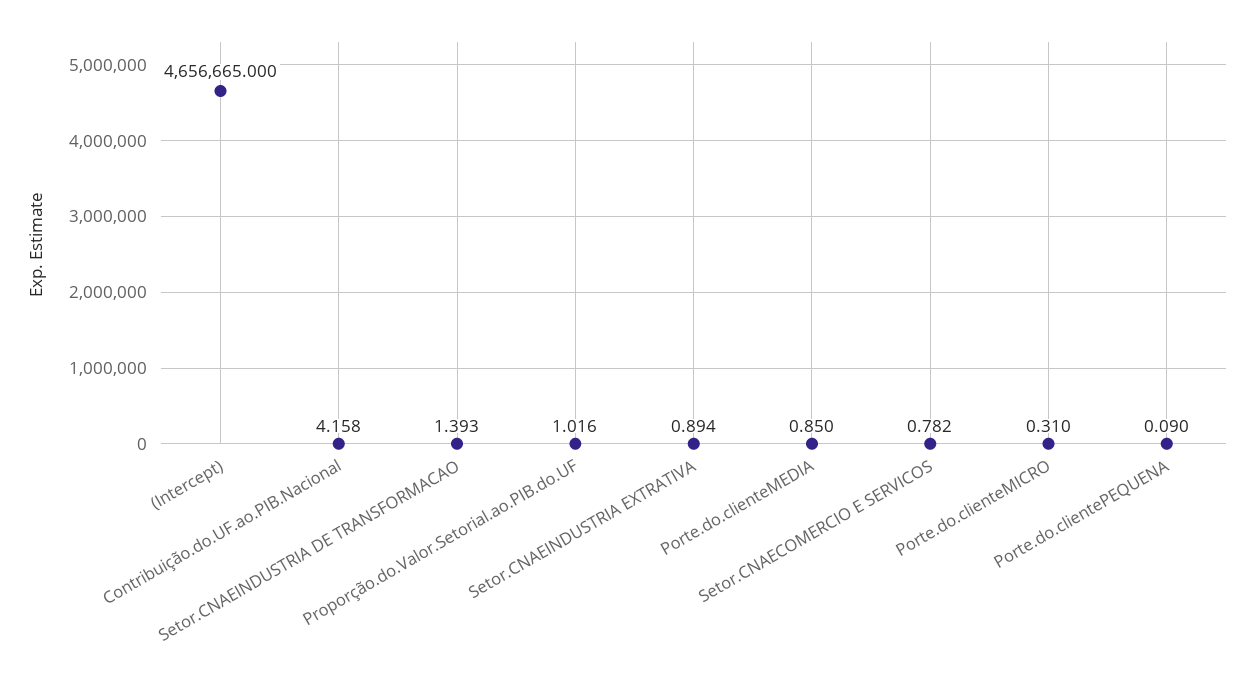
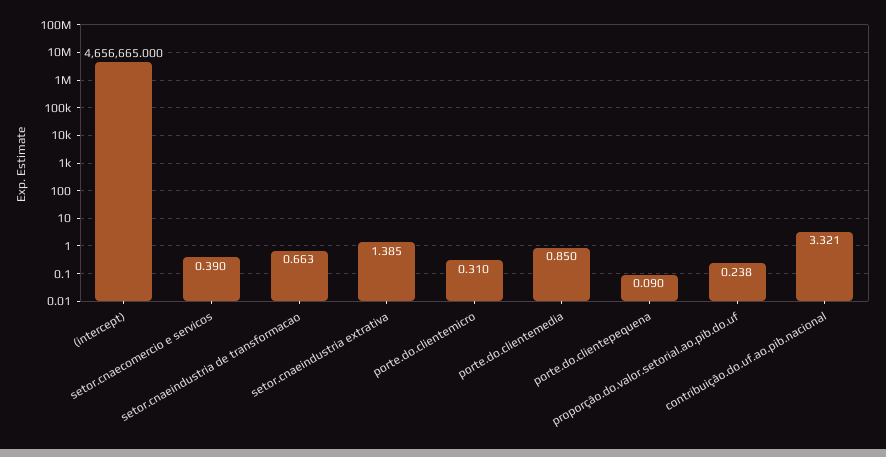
  {
    "(Intercept)": 4656665,
-   "Contribuição.do.UF.ao.PIB.Nacional": 4.158,
+   "Contribuição.do.UF.ao.PIB.Nacional": 3.321,
-   "Setor.CNAEINDUSTRIA DE TRANSFORMACAO": 1.393,
+   "Setor.CNAEINDUSTRIA DE TRANSFORMACAO": 0.663,
-   "Proporção.do.Valor.Setorial.ao.PIB.do.UF": 1.016,
+   "Proporção.do.Valor.Setorial.ao.PIB.do.UF": 0.238,
-   "Setor.CNAEINDUSTRIA EXTRATIVA": 0.894,
+   "Setor.CNAEINDUSTRIA EXTRATIVA": 1.385,
    "Porte.do.clienteMEDIA": 0.85,
-   "Setor.CNAECOMERCIO E SERVICOS": 0.782,
+   "Setor.CNAECOMERCIO E SERVICOS": 0.39,
    "Porte.do.clienteMICRO": 0.31,
    "Porte.do.clientePEQUENA": 0.09
  }

